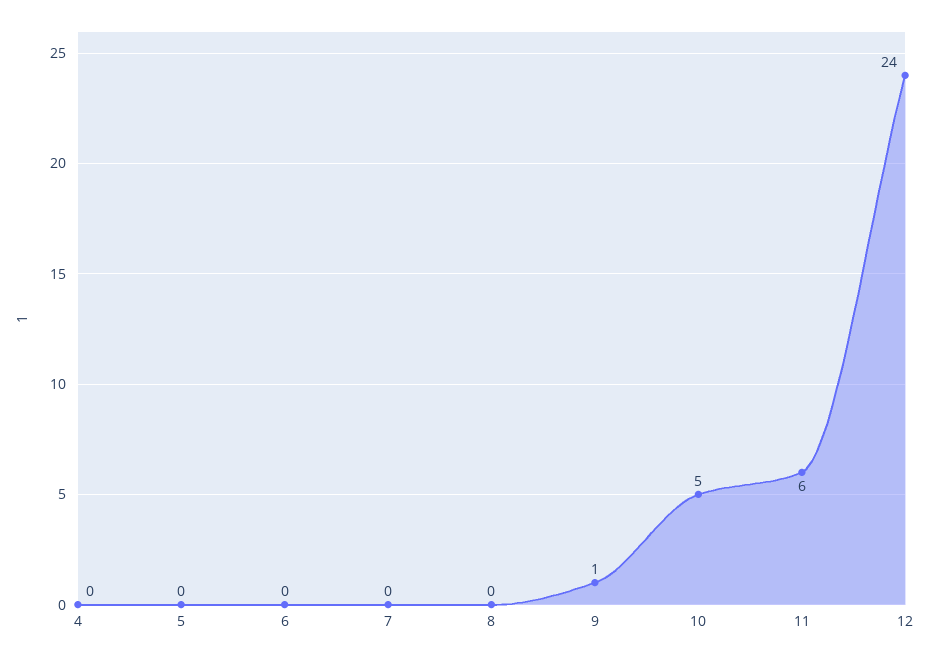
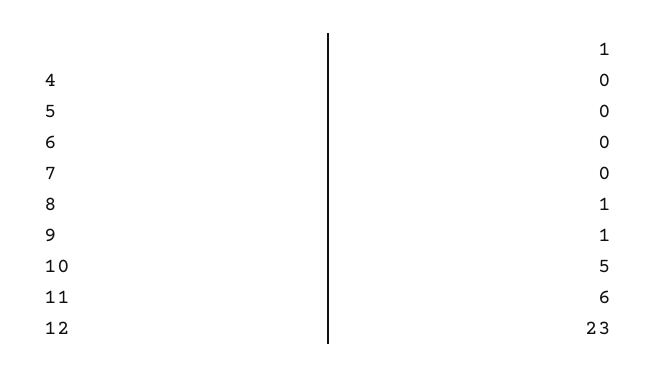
  {
    "4": 0,
    "5": 0,
    "6": 0,
    "7": 0,
-   "8": 0,
+   "8": 1,
    "9": 1,
    "10": 5,
    "11": 6,
-   "12": 24
+   "12": 23
  }

